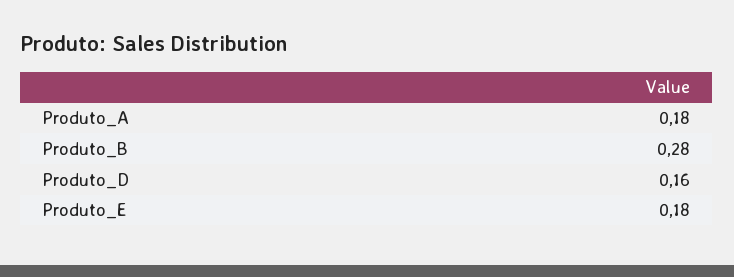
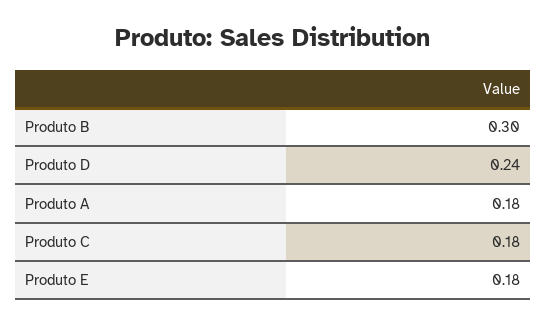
  {
    "Produto_A": 0.18,
-   "Produto_B": 0.28,
+   "Produto_B": 0.3,
-   "Produto_D": 0.16,
+   "Produto_D": 0.24,
-   "Produto_E": 0.18
+   "Produto_E": 0.18,
+   "Produto C": 0.18
  }

